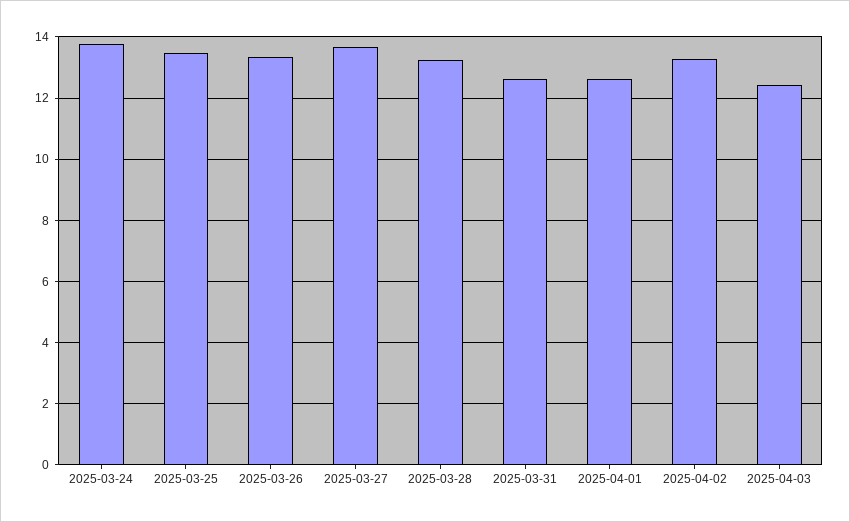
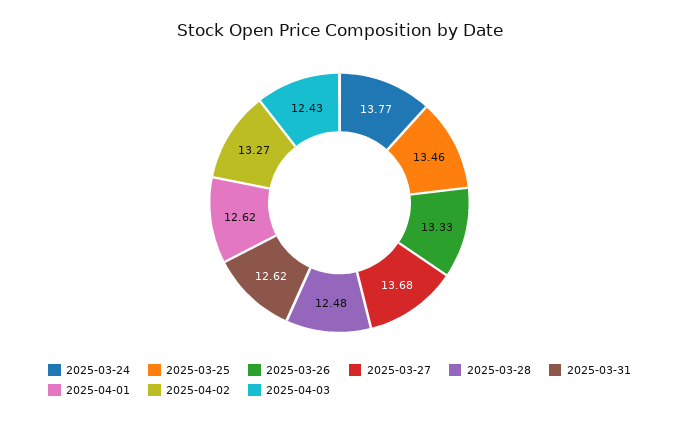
  {
    "2025-03-24": 13.77,
    "2025-03-25": 13.46,
    "2025-03-26": 13.33,
    "2025-03-27": 13.68,
-   "2025-03-28": 13.2,
+   "2025-03-28": 12.48,
    "2025-03-31": 12.62,
    "2025-04-01": 12.62,
    "2025-04-02": 13.27,
    "2025-04-03": 12.43
  }

